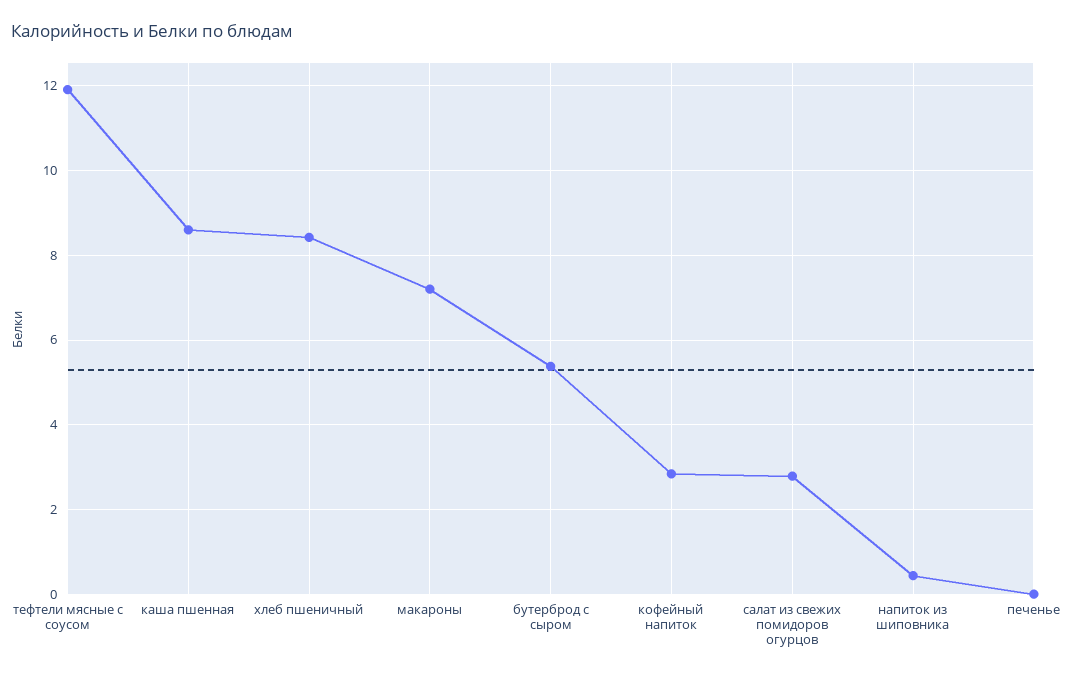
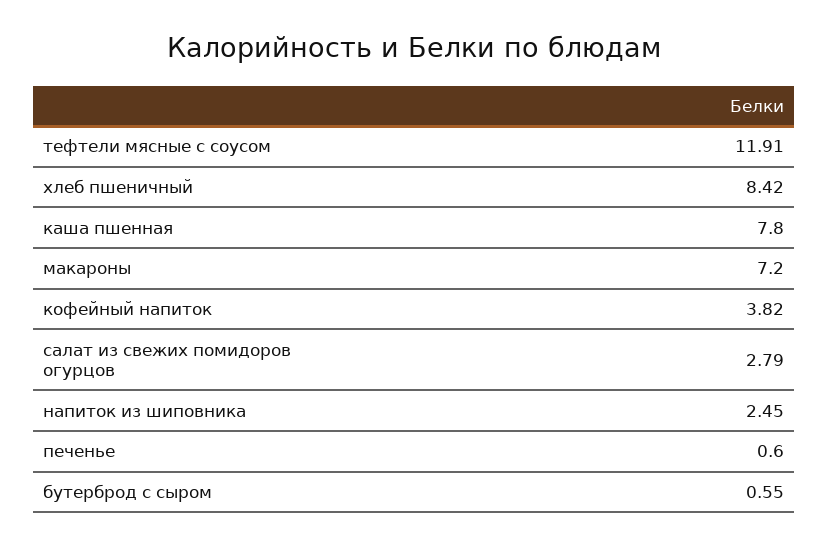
  {
    "тефтели мясные с соусом": 11.91,
-   "каша пшенная": 8.6,
+   "каша пшенная": 7.8,
    "хлеб пшеничный": 8.42,
    "макароны": 7.2,
-   "бутерброд с сыром": 5.4,
+   "бутерброд с сыром": 0.55,
-   "кофейный напиток": 2.8,
+   "кофейный напиток": 3.82,
    "салат из свежих помидоров огурцов": 2.79,
-   "напиток из шиповника": 0.4,
+   "напиток из шиповника": 2.45,
-   "печенье": 0
+   "печенье": 0.6
  }

